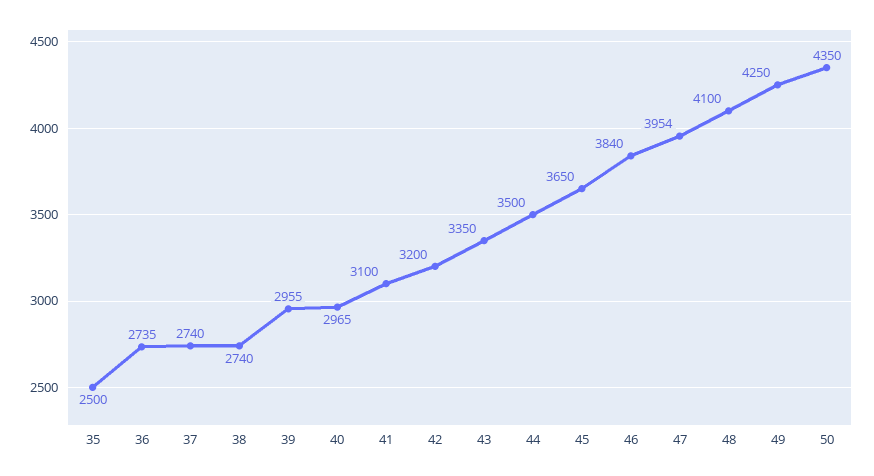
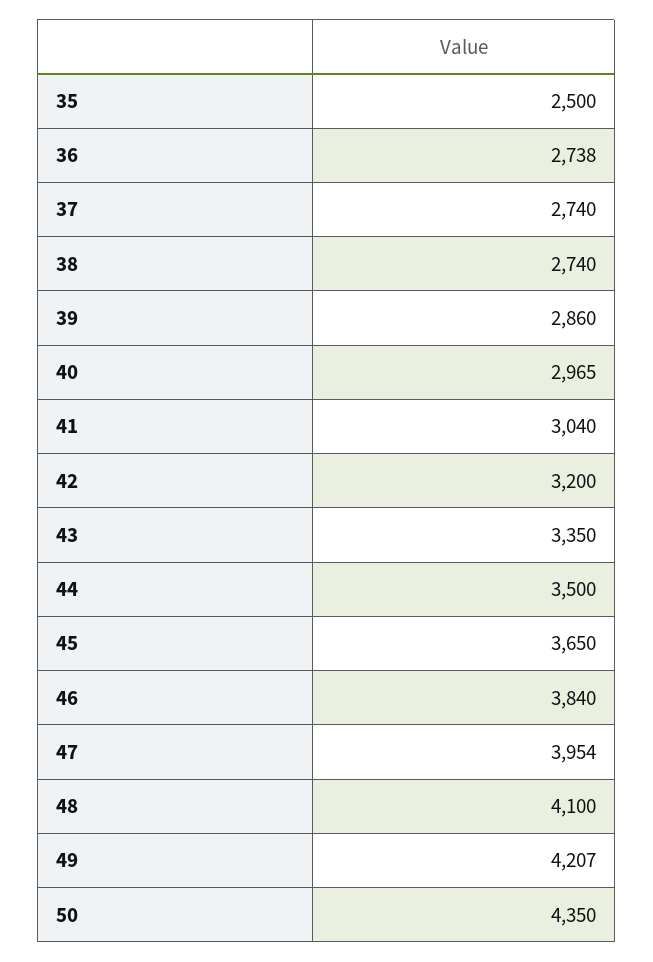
  {
    "35": 2500,
-   "36": 2735,
+   "36": 2738,
    "37": 2740,
    "38": 2740,
-   "39": 2955,
+   "39": 2860,
    "40": 2965,
-   "41": 3100,
+   "41": 3040,
    "42": 3200,
    "43": 3350,
    "44": 3500,
    "45": 3650,
    "46": 3840,
    "47": 3954,
    "48": 4100,
-   "49": 4250,
+   "49": 4207,
    "50": 4350
  }

